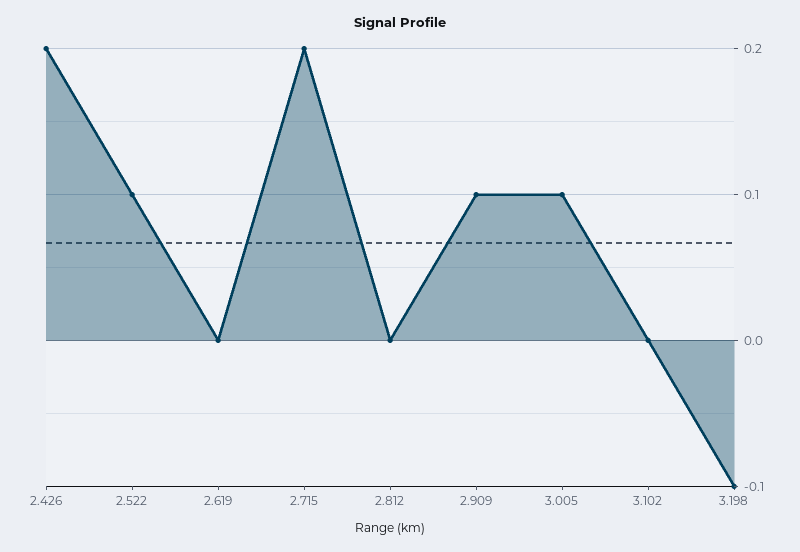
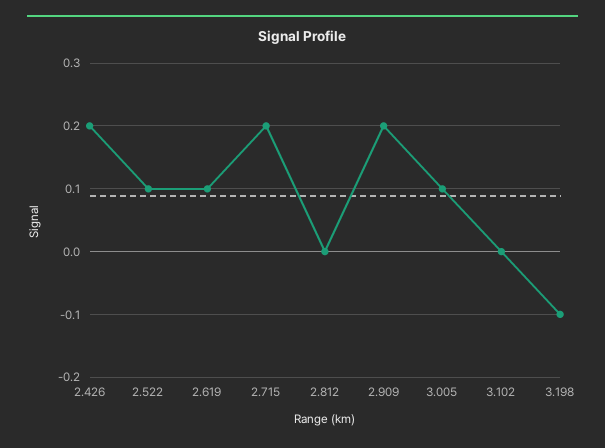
  {
    "2.426": 0.2,
    "2.522": 0.1,
-   "2.619": 0,
+   "2.619": 0.1,
    "2.715": 0.2,
    "2.812": 0,
-   "2.909": 0.1,
+   "2.909": 0.2,
    "3.005": 0.1,
    "3.102": 0,
    "3.198": -0.1
  }

